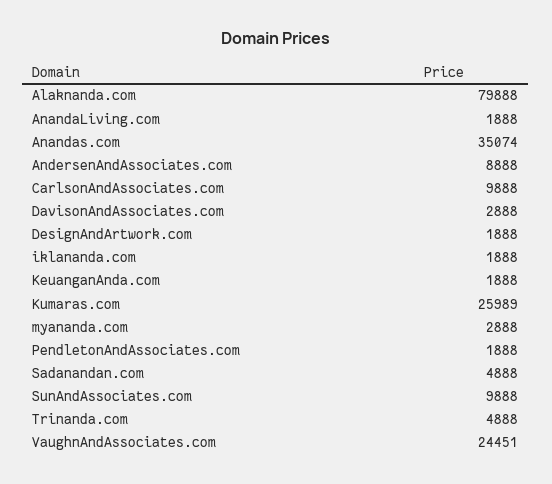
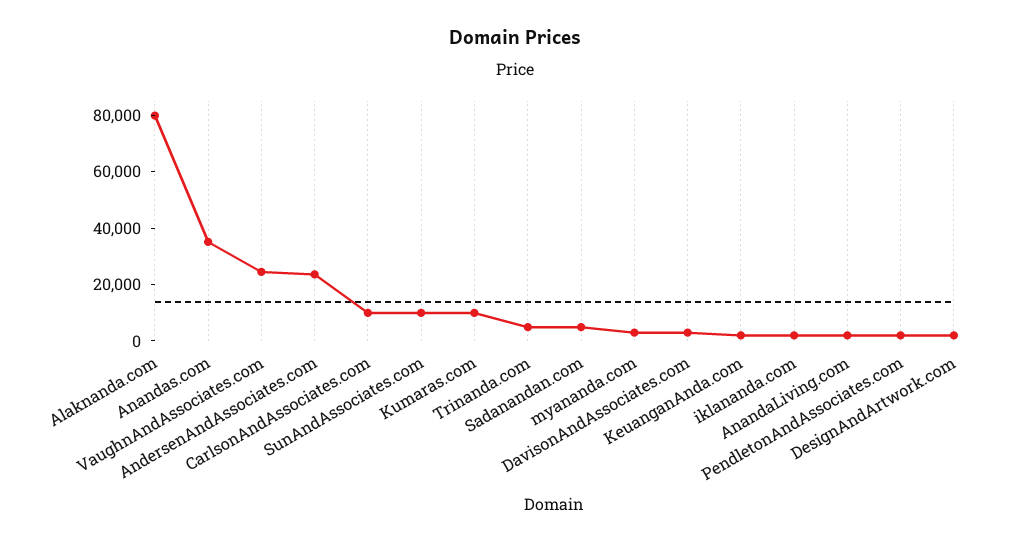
  {
    "Alaknanda.com": 79888,
    "AnandaLiving.com": 1888,
    "Anandas.com": 35074,
-   "AndersenAndAssociates.com": 8888,
+   "AndersenAndAssociates.com": 25000,
    "CarlsonAndAssociates.com": 9888,
    "DavisonAndAssociates.com": 2888,
    "DesignAndArtwork.com": 1888,
    "iklananda.com": 1888,
    "KeuanganAnda.com": 1888,
-   "Kumaras.com": 25989,
+   "Kumaras.com": 10000,
    "myananda.com": 2888,
    "PendletonAndAssociates.com": 1888,
    "Sadanandan.com": 4888,
    "SunAndAssociates.com": 9888,
    "Trinanda.com": 4888,
    "VaughnAndAssociates.com": 24451
  }

